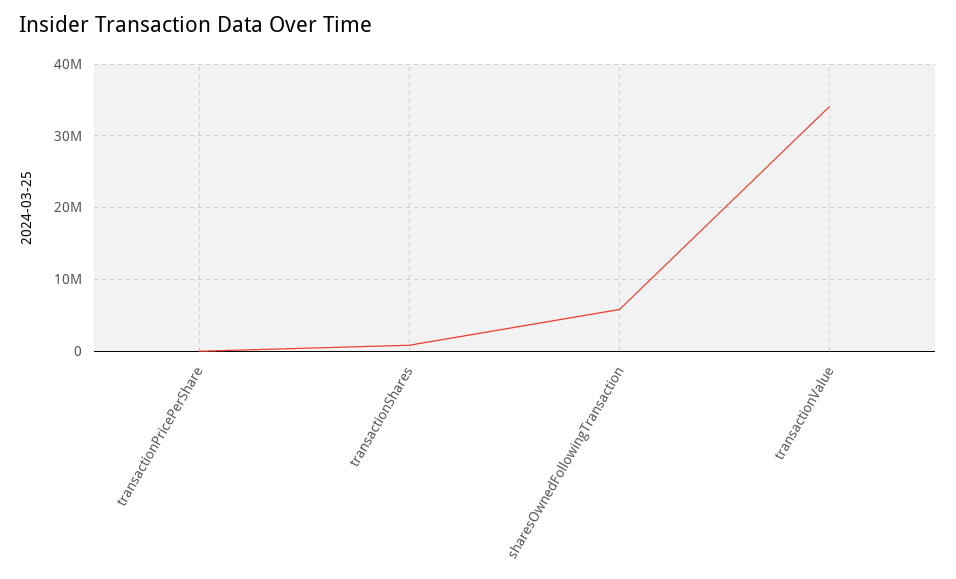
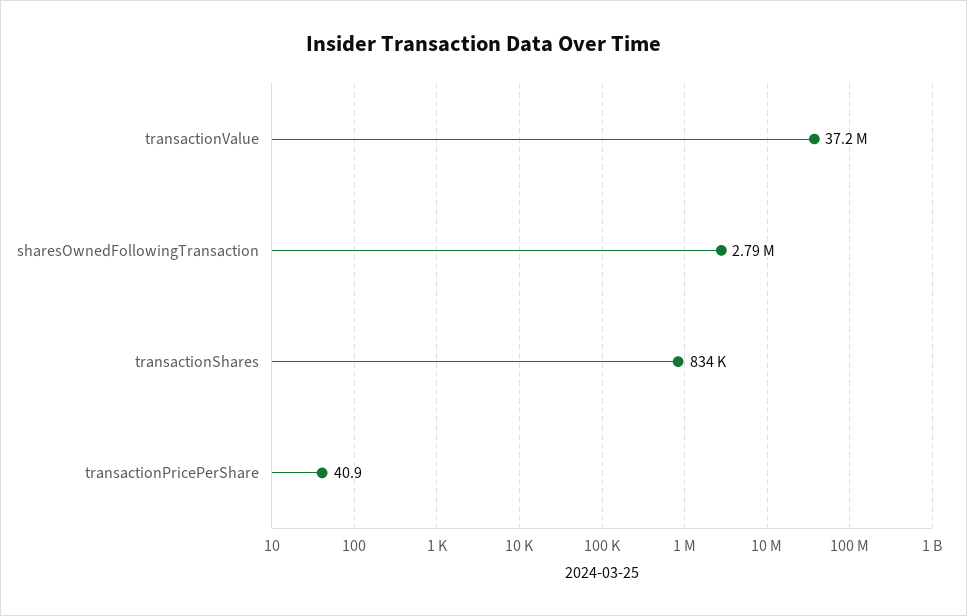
  {
    "transactionPricePerShare": 40.9,
    "transactionShares": 834000,
-   "sharesOwnedFollowingTransaction": 6000000,
+   "sharesOwnedFollowingTransaction": 2790000,
-   "transactionValue": 34000000
+   "transactionValue": 37200000
  }

